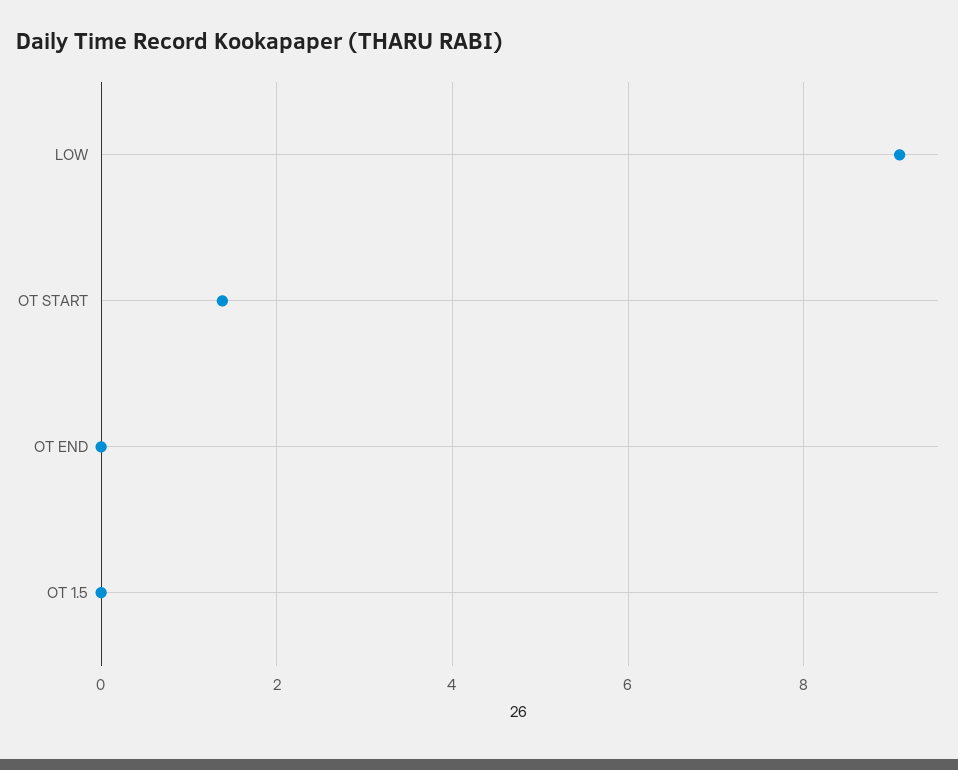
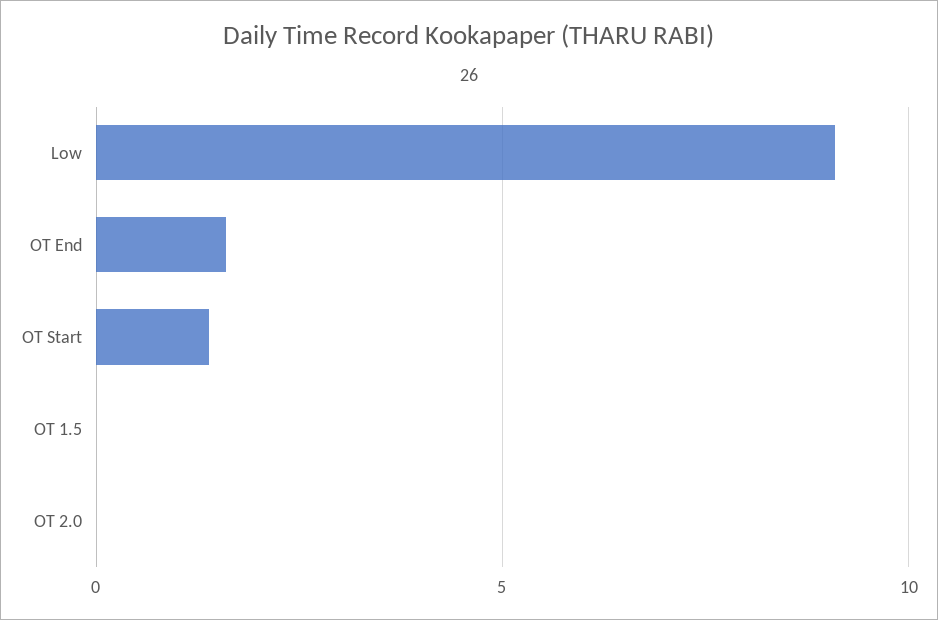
  {
    "LOW": 9,
    "OT START": 1.4,
-   "OT END": 0,
+   "OT END": 1.5,
-   "OT 1.5": 0
+   "OT 1.5": 0,
+   "OT 2.0": 0
  }

